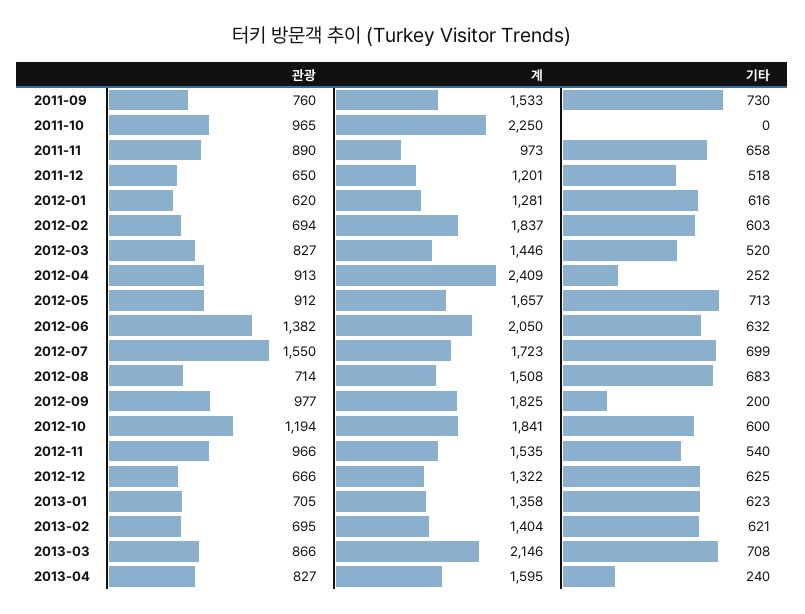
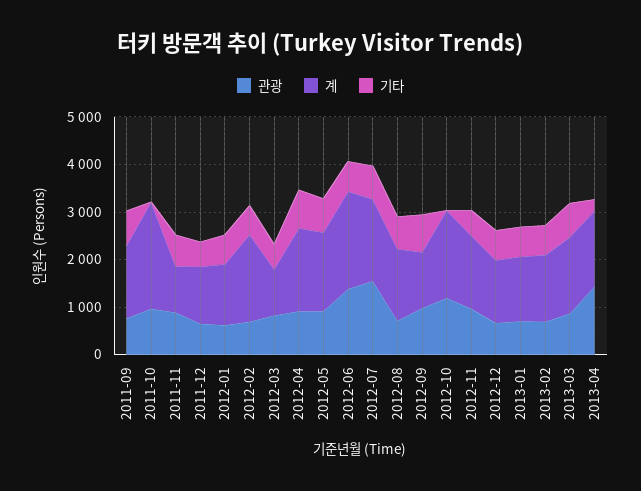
  {
    "관광": {
      "2011-09": 760,
      "2011-10": 965,
      "2011-11": 890,
      "2011-12": 650,
      "2012-01": 620,
      "2012-02": 694,
      "2012-03": 827,
      "2012-04": 913,
      "2012-05": 912,
      "2012-06": 1382,
      "2012-07": 1550,
      "2012-08": 714,
      "2012-09": 977,
      "2012-10": 1194,
      "2012-11": 966,
      "2012-12": 666,
      "2013-01": 705,
      "2013-02": 695,
      "2013-03": 866,
-     "2013-04": 827
+     "2013-04": 1400
    },
    "계": {
      "2011-09": 1533,
      "2011-10": 2250,
      "2011-11": 973,
      "2011-12": 1201,
      "2012-01": 1281,
      "2012-02": 1837,
-     "2012-03": 1446,
+     "2012-03": 1000,
-     "2012-04": 2409,
+     "2012-04": 1800,
      "2012-05": 1657,
      "2012-06": 2050,
      "2012-07": 1723,
      "2012-08": 1508,
-     "2012-09": 1825,
+     "2012-09": 1200,
      "2012-10": 1841,
      "2012-11": 1535,
      "2012-12": 1322,
      "2013-01": 1358,
      "2013-02": 1404,
-     "2013-03": 2146,
+     "2013-03": 1600,
      "2013-04": 1595
    },
    "기타": {
      "2011-09": 730,
      "2011-10": 0,
      "2011-11": 658,
      "2011-12": 518,
      "2012-01": 616,
      "2012-02": 603,
      "2012-03": 520,
-     "2012-04": 252,
+     "2012-04": 800,
      "2012-05": 713,
      "2012-06": 632,
      "2012-07": 699,
      "2012-08": 683,
-     "2012-09": 200,
+     "2012-09": 800,
-     "2012-10": 600,
+     "2012-10": 0,
      "2012-11": 540,
      "2012-12": 625,
      "2013-01": 623,
      "2013-02": 621,
      "2013-03": 708,
      "2013-04": 240
    }
  }

